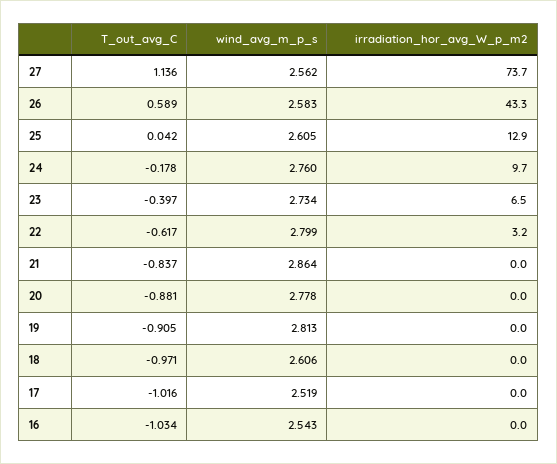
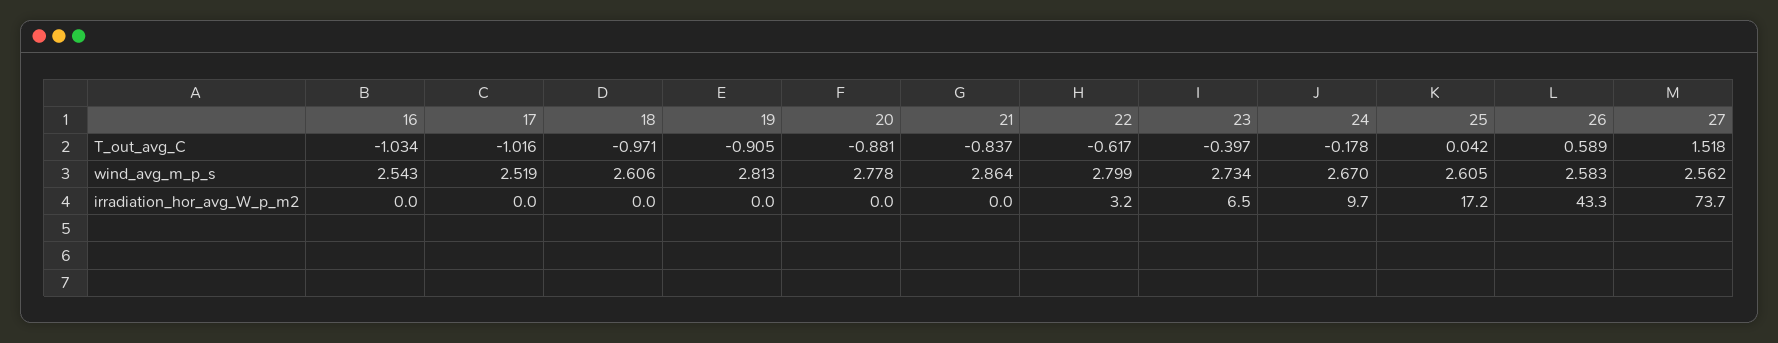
  {
    "T_out_avg_C": {
-     "27": 1.136,
+     "27": 1.518,
      "26": 0.589,
      "25": 0.042,
      "24": -0.178,
      "23": -0.397,
      "22": -0.617,
      "21": -0.837,
      "20": -0.881,
      "19": -0.905,
      "18": -0.971,
      "17": -1.016,
      "16": -1.034
    },
    "wind_avg_m_p_s": {
      "27": 2.562,
      "26": 2.583,
      "25": 2.605,
-     "24": 2.76,
+     "24": 2.67,
      "23": 2.734,
      "22": 2.799,
      "21": 2.864,
      "20": 2.778,
      "19": 2.813,
      "18": 2.606,
      "17": 2.519,
      "16": 2.543
    },
    "irradiation_hor_avg_W_p_m2": {
      "27": 73.7,
      "26": 43.3,
-     "25": 12.9,
+     "25": 17.2,
      "24": 9.7,
      "23": 6.5,
      "22": 3.2,
      "21": 0,
      "20": 0,
      "19": 0,
      "18": 0,
      "17": 0,
      "16": 0
    }
  }

